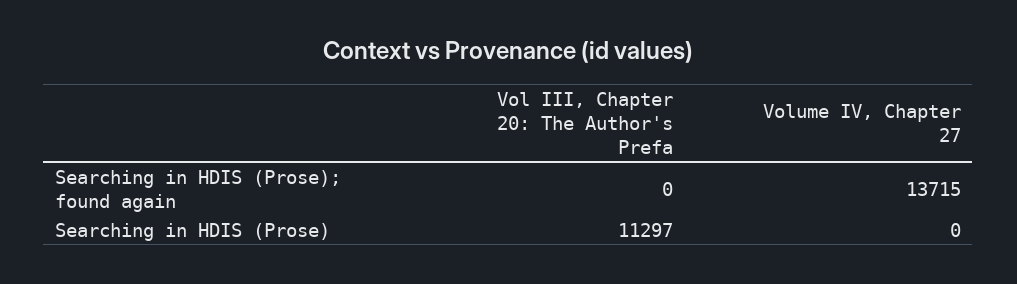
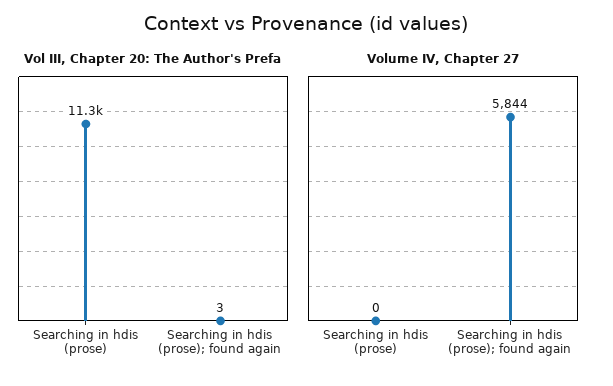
  {
    "Vol III, Chapter 20: The Author's Prefa": {
-     "Searching in HDIS (Prose); found again": 0,
+     "Searching in HDIS (Prose); found again": 3,
      "Searching in HDIS (Prose)": 11297
    },
    "Volume IV, Chapter 27": {
-     "Searching in HDIS (Prose); found again": 13715,
+     "Searching in HDIS (Prose); found again": 5844,
      "Searching in HDIS (Prose)": 0
    }
  }

